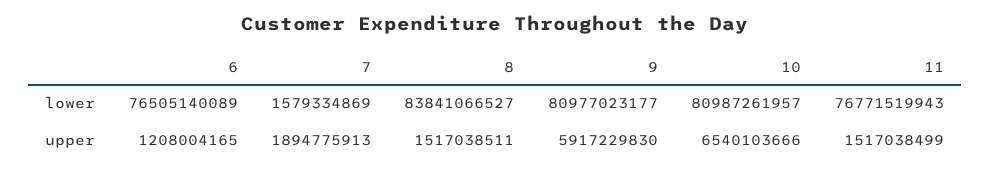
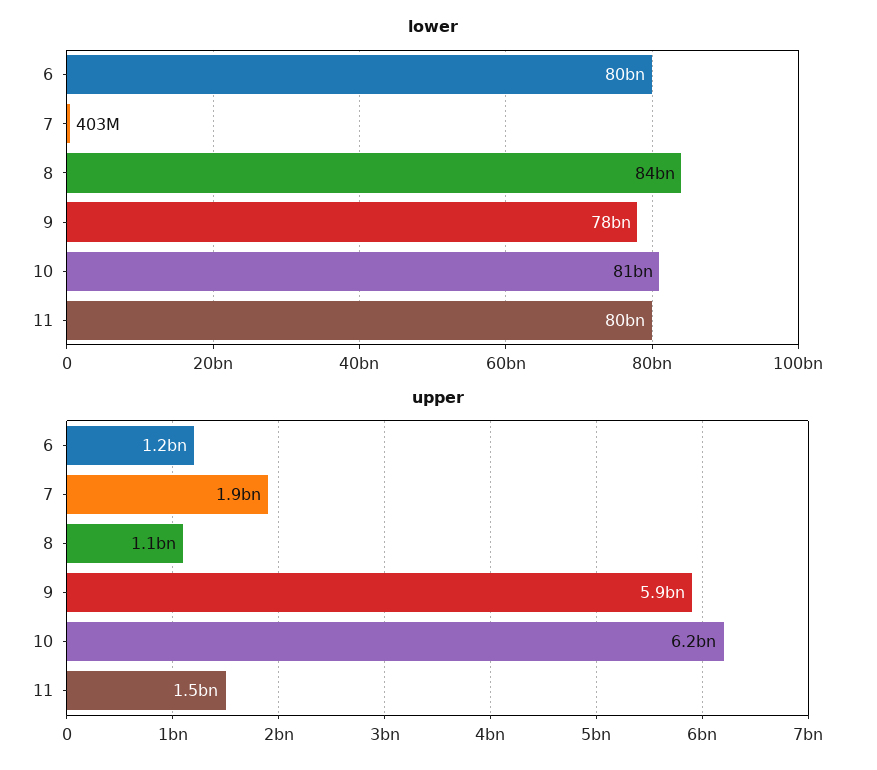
  {
    "lower": {
-     "6": 76505140089,
+     "6": 80000000000,
-     "7": 1579334869,
+     "7": 403000000,
      "8": 83841066527,
-     "9": 80977023177,
+     "9": 78000000000,
      "10": 80987261957,
-     "11": 76771519943
+     "11": 80000000000
    },
    "upper": {
      "6": 1208004165,
      "7": 1894775913,
-     "8": 1517038511,
+     "8": 1100000000,
      "9": 5917229830,
-     "10": 6540103666,
+     "10": 6200000000,
      "11": 1517038499
    }
  }

